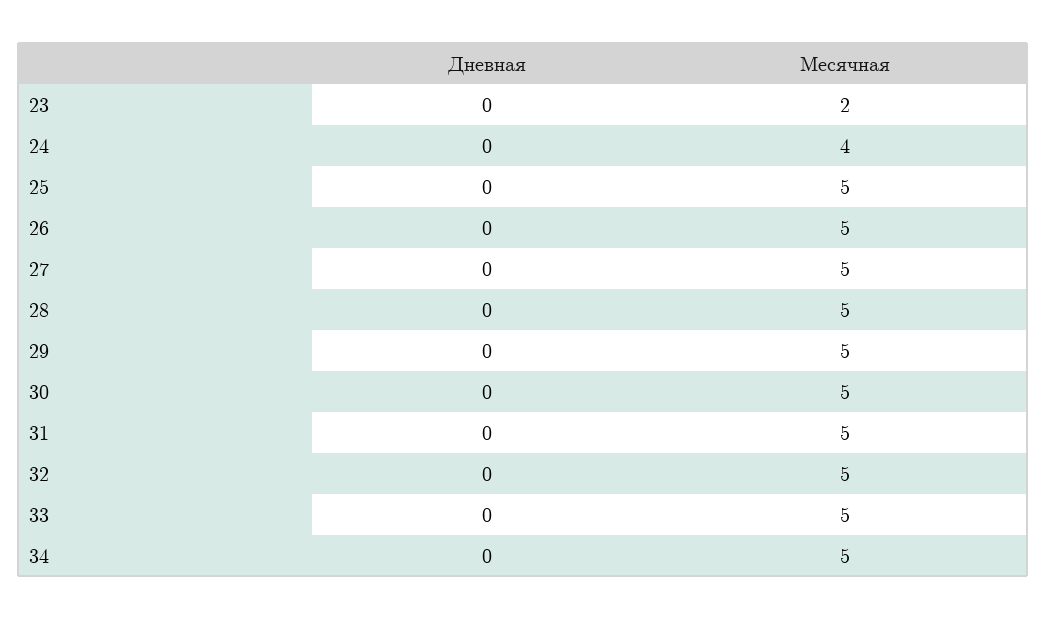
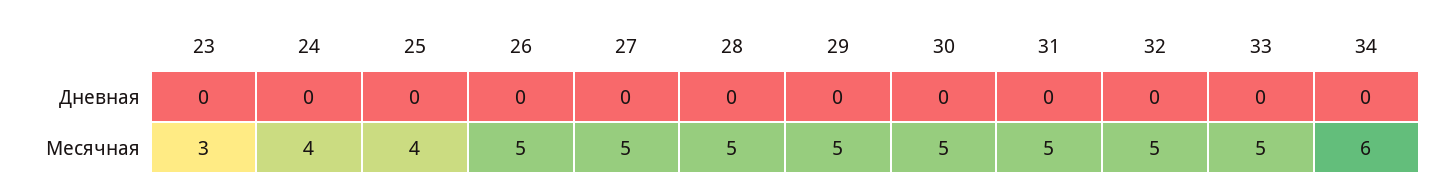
  {
    "Дневная": {
      "23": 0,
      "24": 0,
      "25": 0,
      "26": 0,
      "27": 0,
      "28": 0,
      "29": 0,
      "30": 0,
      "31": 0,
      "32": 0,
      "33": 0,
      "34": 0
    },
    "Месячная": {
-     "23": 2,
+     "23": 3,
      "24": 4,
-     "25": 5,
+     "25": 4,
      "26": 5,
      "27": 5,
      "28": 5,
      "29": 5,
      "30": 5,
      "31": 5,
      "32": 5,
      "33": 5,
-     "34": 5
+     "34": 6
    }
  }

